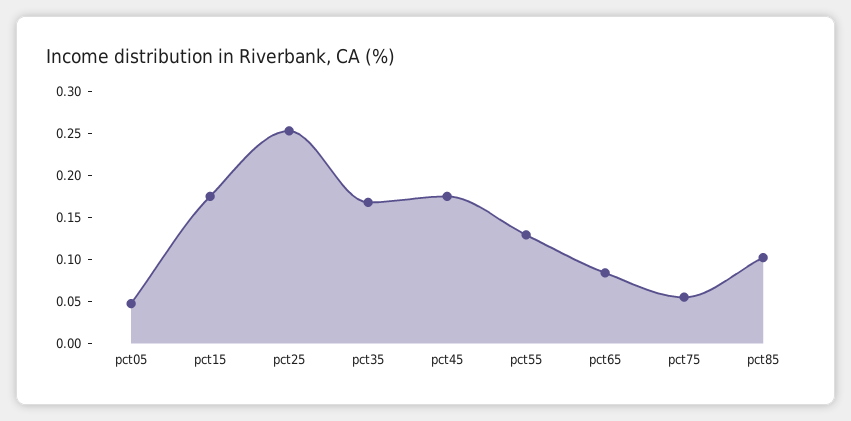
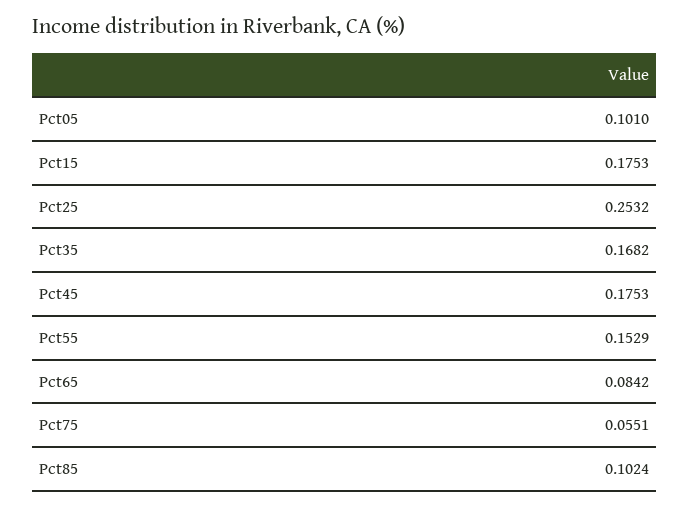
  {
-   "pct05": 0.05,
+   "pct05": 0.101,
    "pct15": 0.1753,
    "pct25": 0.2532,
    "pct35": 0.1682,
    "pct45": 0.1753,
-   "pct55": 0.13,
+   "pct55": 0.1529,
    "pct65": 0.0842,
    "pct75": 0.0551,
    "pct85": 0.1024
  }

